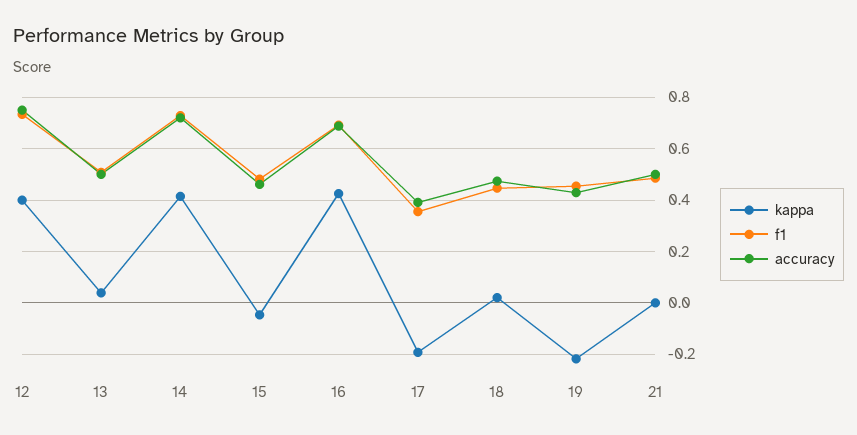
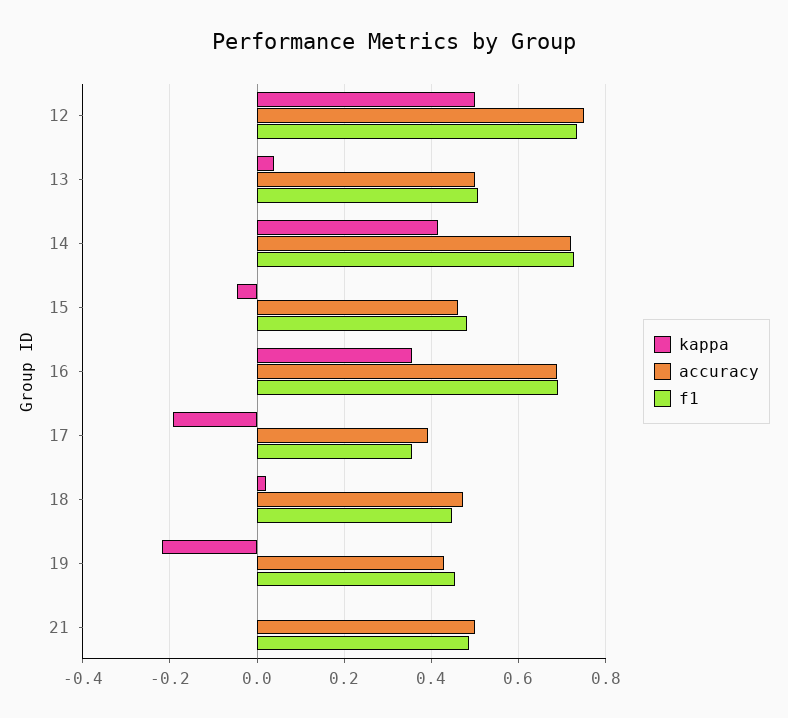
  {
    "kappa": {
-     "12": 0.4,
+     "12": 0.5,
      "13": 0.04,
      "14": 0.42,
      "15": -0.04,
-     "16": 0.425,
+     "16": 0.36,
      "17": -0.2,
      "18": 0.02,
      "19": -0.22,
      "21": 0
    },
    "f1": {
      "12": 0.74,
      "13": 0.5,
      "14": 0.72,
      "15": 0.48,
      "16": 0.7,
      "17": 0.36,
      "18": 0.44,
      "19": 0.46,
      "21": 0.48
    },
    "accuracy": {
      "12": 0.76,
      "13": 0.5,
      "14": 0.72,
      "15": 0.46,
      "16": 0.68,
      "17": 0.4,
      "18": 0.48,
      "19": 0.42,
      "21": 0.5
    }
  }

